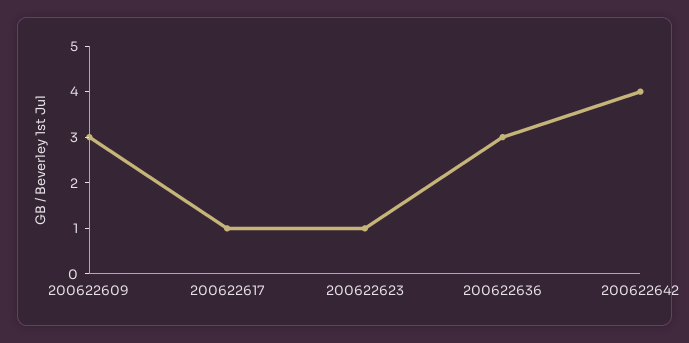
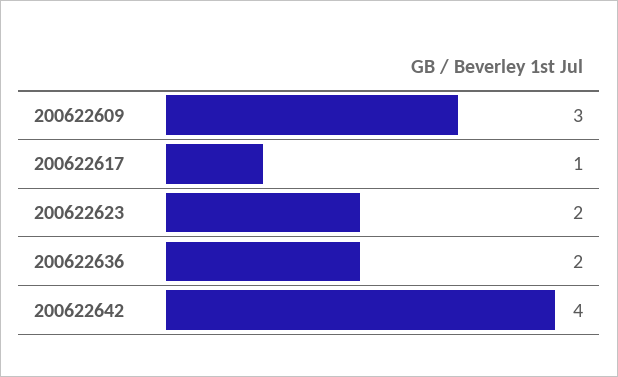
  {
    "200622609": 3,
    "200622617": 1,
-   "200622623": 1,
+   "200622623": 2,
-   "200622636": 3,
+   "200622636": 2,
    "200622642": 4
  }

